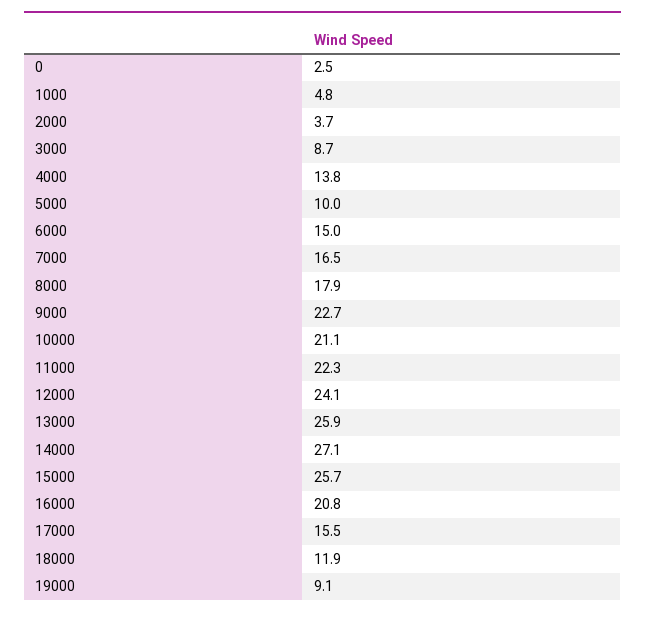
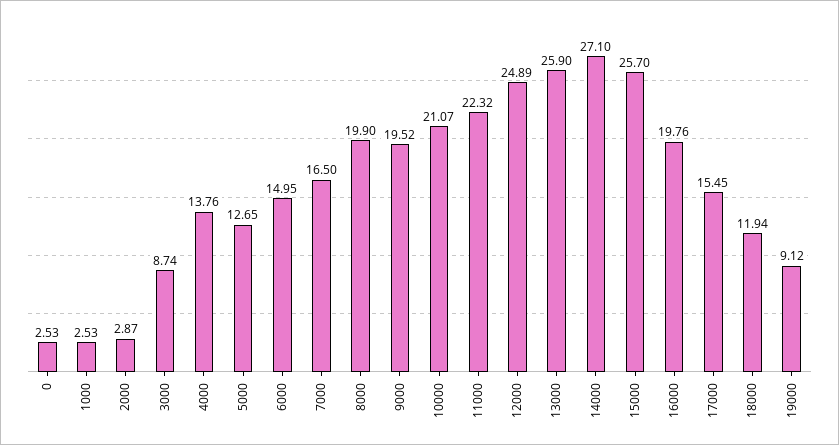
  {
    "0": 2.53,
-   "1000": 4.8,
+   "1000": 2.53,
-   "2000": 3.7,
+   "2000": 2.87,
    "3000": 8.74,
    "4000": 13.76,
-   "5000": 10,
+   "5000": 12.65,
    "6000": 14.95,
    "7000": 16.5,
-   "8000": 17.9,
+   "8000": 19.9,
-   "9000": 22.7,
+   "9000": 19.52,
    "10000": 21.07,
    "11000": 22.32,
-   "12000": 24.1,
+   "12000": 24.89,
    "13000": 25.9,
    "14000": 27.1,
    "15000": 25.7,
-   "16000": 20.8,
+   "16000": 19.76,
    "17000": 15.45,
    "18000": 11.94,
    "19000": 9.12
  }

